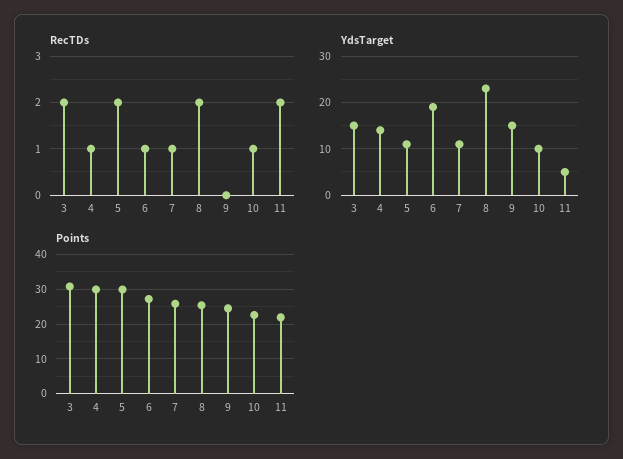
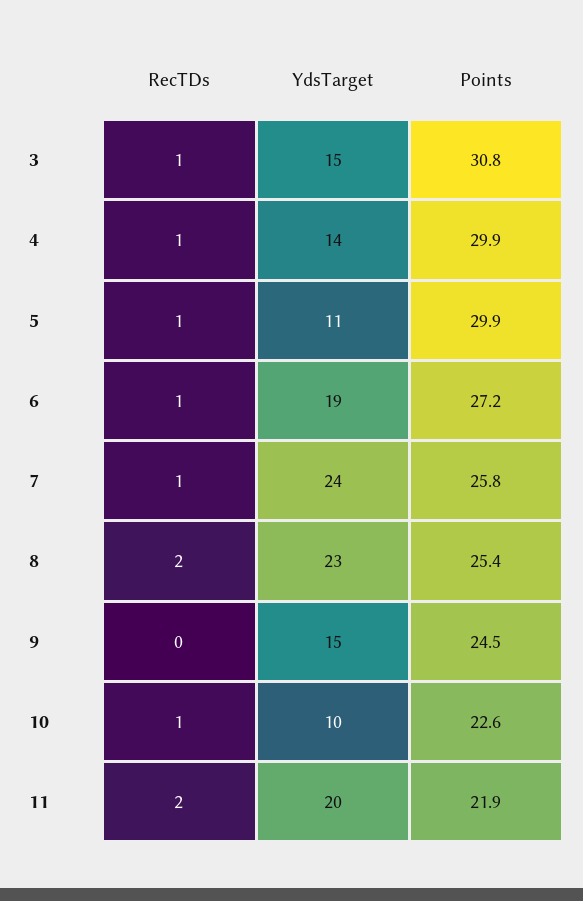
  {
    "RecTDs": {
-     "3": 2,
+     "3": 1,
      "4": 1,
-     "5": 2,
+     "5": 1,
      "6": 1,
      "7": 1,
      "8": 2,
      "9": 0,
      "10": 1,
      "11": 2
    },
    "YdsTarget": {
      "3": 15,
      "4": 14,
      "5": 11,
      "6": 19,
-     "7": 10,
+     "7": 24,
      "8": 23,
      "9": 15,
      "10": 10,
-     "11": 5
+     "11": 20
    },
    "Points": {
      "3": 30.8,
      "4": 29.9,
      "5": 29.9,
      "6": 27.2,
      "7": 25.8,
      "8": 25.4,
      "9": 24.5,
      "10": 22.6,
      "11": 21.9
    }
  }

